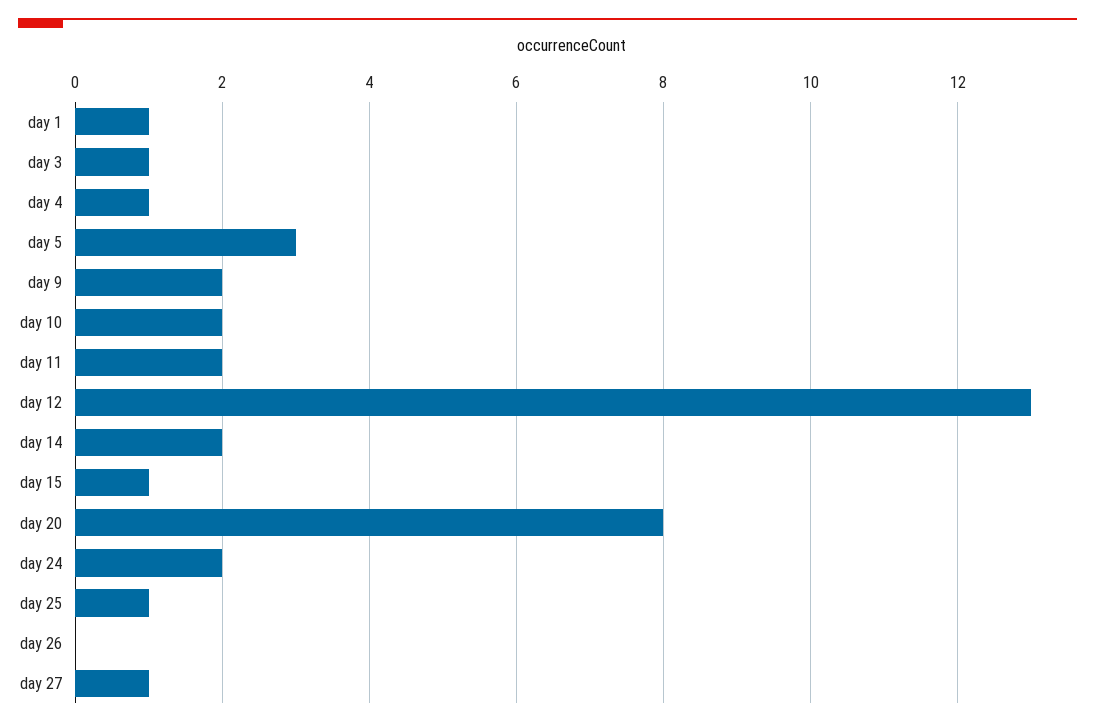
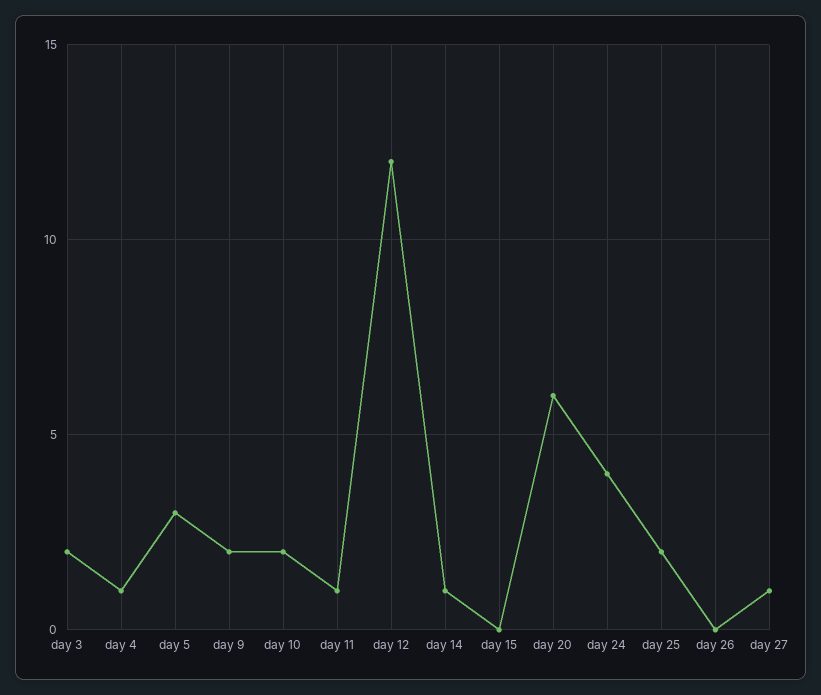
  {
-   "day 1": 1,
-   "day 3": 1,
+   "day 3": 2,
    "day 4": 1,
    "day 5": 3,
    "day 9": 2,
    "day 10": 2,
-   "day 11": 2,
+   "day 11": 1,
-   "day 12": 13,
+   "day 12": 12,
-   "day 14": 2,
+   "day 14": 1,
-   "day 15": 1,
+   "day 15": 0,
-   "day 20": 8,
+   "day 20": 6,
-   "day 24": 2,
+   "day 24": 4,
-   "day 25": 1,
+   "day 25": 2,
    "day 26": 0,
    "day 27": 1
  }

